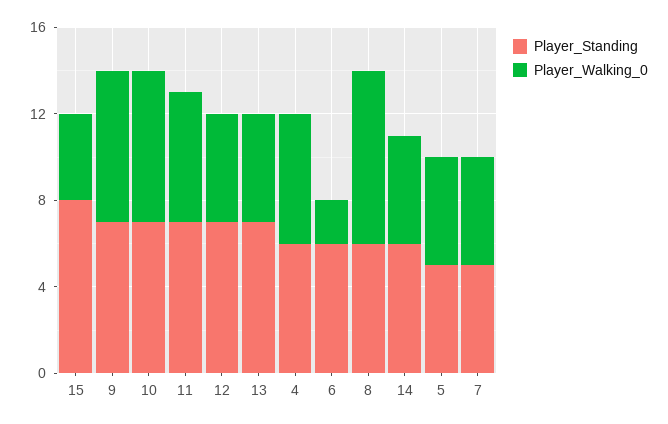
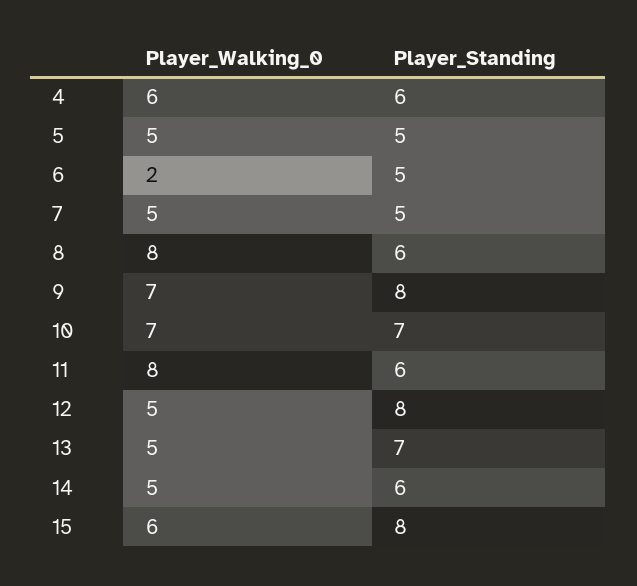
  {
    "Player_Standing": {
      "15": 8,
-     "9": 7,
+     "9": 8,
      "10": 7,
-     "11": 7,
+     "11": 6,
-     "12": 7,
+     "12": 8,
      "13": 7,
      "4": 6,
-     "6": 6,
+     "6": 5,
      "8": 6,
      "14": 6,
      "5": 5,
      "7": 5
    },
    "Player_Walking_0": {
-     "15": 4,
+     "15": 6,
      "9": 7,
      "10": 7,
-     "11": 6,
+     "11": 8,
      "12": 5,
      "13": 5,
      "4": 6,
      "6": 2,
      "8": 8,
      "14": 5,
      "5": 5,
      "7": 5
    }
  }

